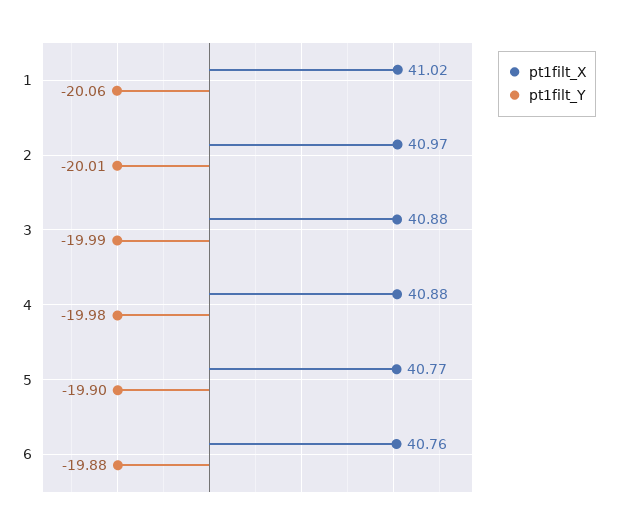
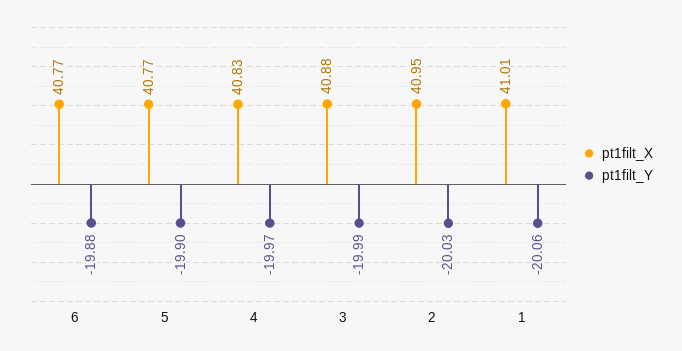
  {
    "pt1filt_X": {
-     "1": 41.02,
+     "1": 41.01,
-     "2": 40.97,
+     "2": 40.95,
      "3": 40.88,
-     "4": 40.88,
+     "4": 40.83,
      "5": 40.77,
-     "6": 40.76
+     "6": 40.77
    },
    "pt1filt_Y": {
      "1": -20.06,
-     "2": -20.01,
+     "2": -20.03,
      "3": -19.99,
-     "4": -19.98,
+     "4": -19.97,
      "5": -19.9,
      "6": -19.88
    }
  }

